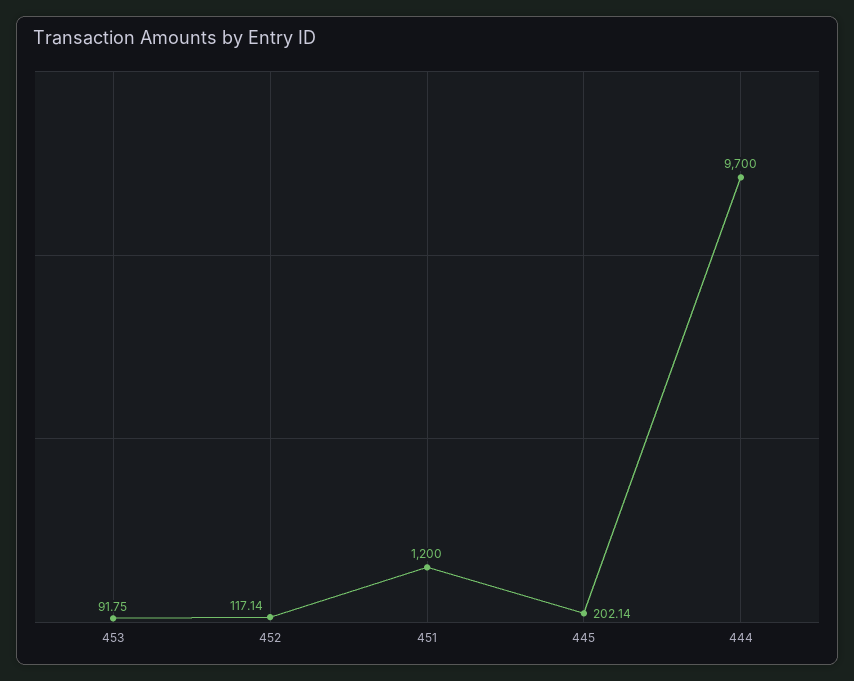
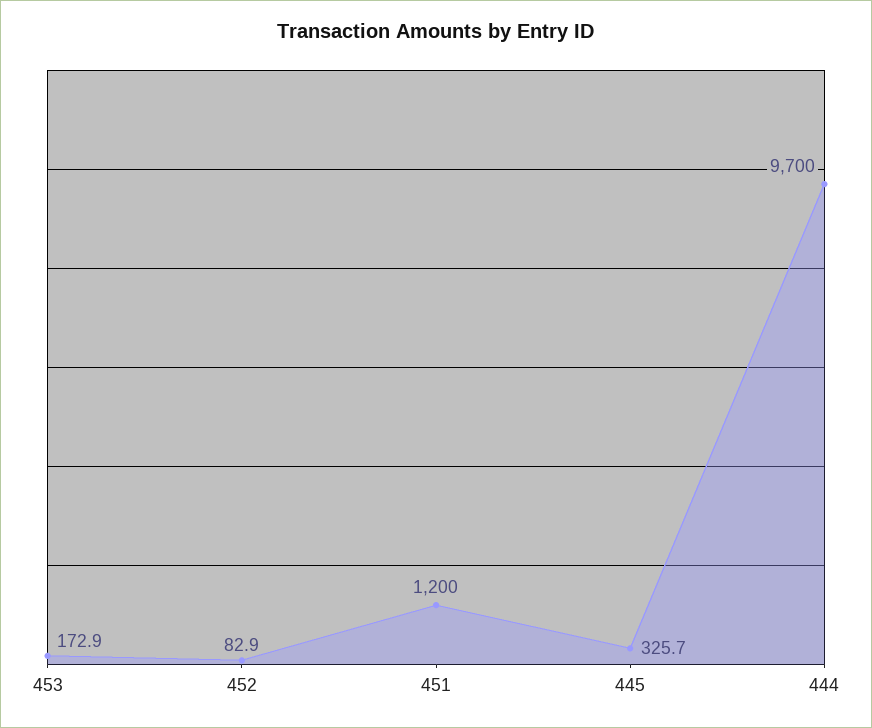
  {
-   "453": 91.75,
+   "453": 172.9,
-   "452": 117.14,
+   "452": 82.9,
    "451": 1200,
-   "445": 202.14,
+   "445": 325.7,
    "444": 9700
  }

